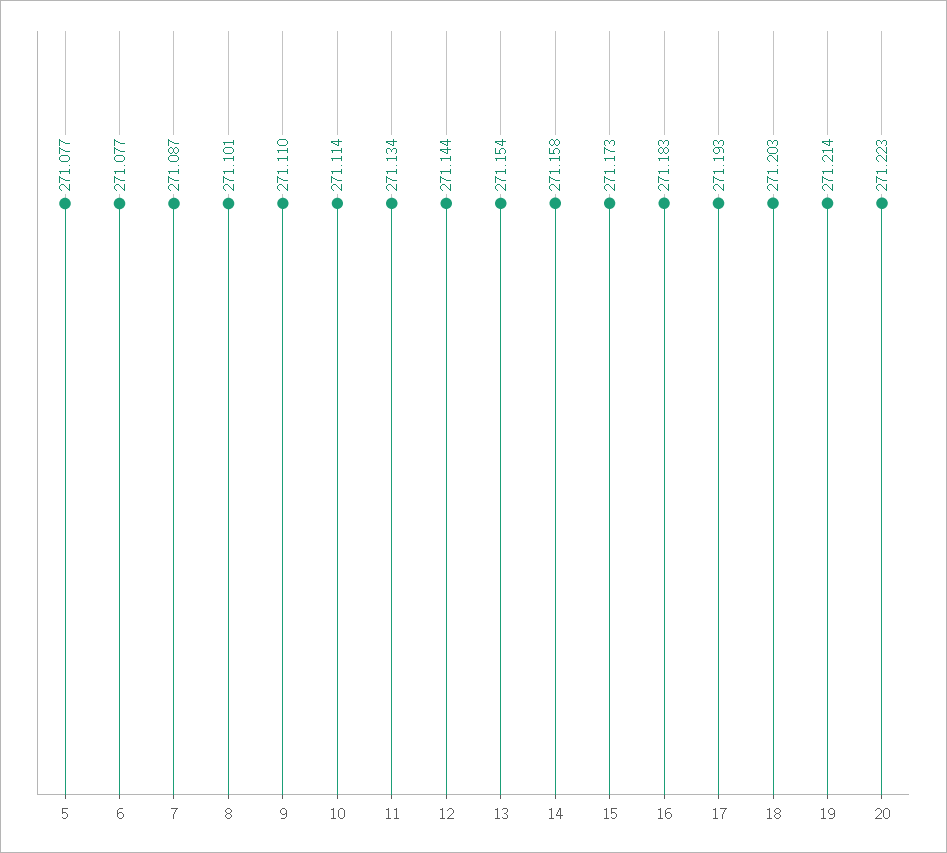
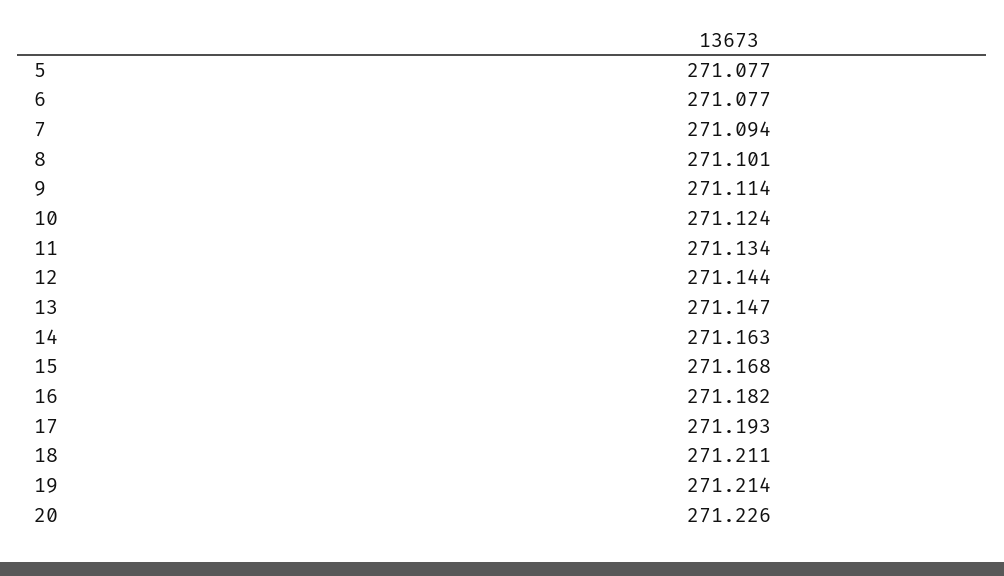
  {
    "5": 271.077,
    "6": 271.077,
-   "7": 271.087,
+   "7": 271.094,
    "8": 271.101,
-   "9": 271.11,
+   "9": 271.114,
-   "10": 271.114,
+   "10": 271.124,
    "11": 271.134,
    "12": 271.144,
-   "13": 271.154,
+   "13": 271.147,
-   "14": 271.158,
+   "14": 271.163,
-   "15": 271.173,
+   "15": 271.168,
-   "16": 271.183,
+   "16": 271.182,
    "17": 271.193,
-   "18": 271.203,
+   "18": 271.211,
    "19": 271.214,
-   "20": 271.223
+   "20": 271.226
  }

